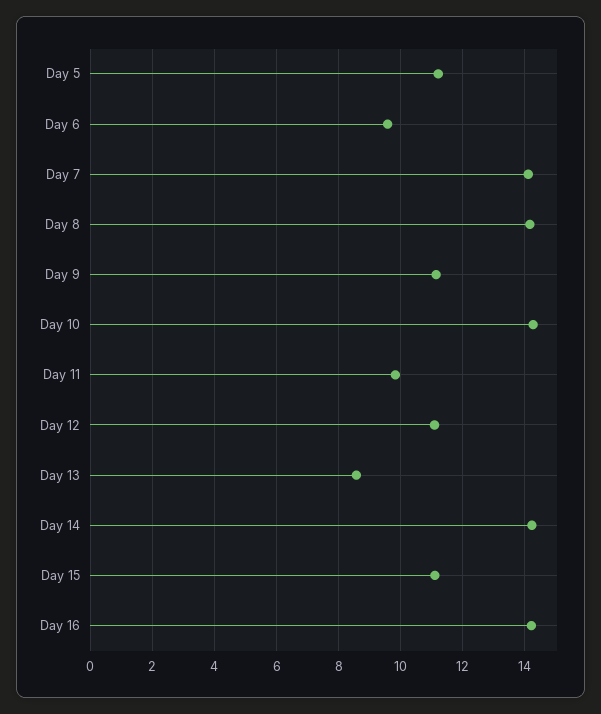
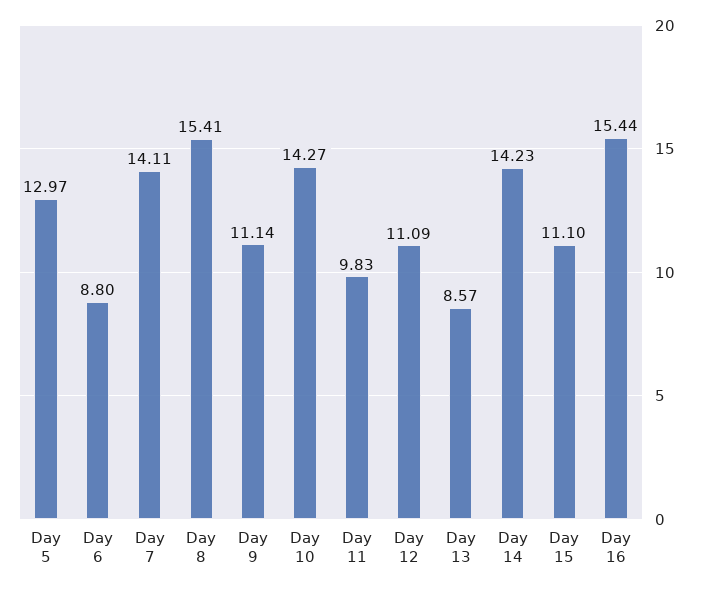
  {
-   "Day 5": 11.2,
+   "Day 5": 12.97,
-   "Day 6": 9.6,
+   "Day 6": 8.8,
    "Day 7": 14.11,
-   "Day 8": 14.2,
+   "Day 8": 15.41,
    "Day 9": 11.14,
    "Day 10": 14.27,
    "Day 11": 9.83,
    "Day 12": 11.09,
    "Day 13": 8.57,
    "Day 14": 14.23,
    "Day 15": 11.1,
-   "Day 16": 14.2
+   "Day 16": 15.44
  }

